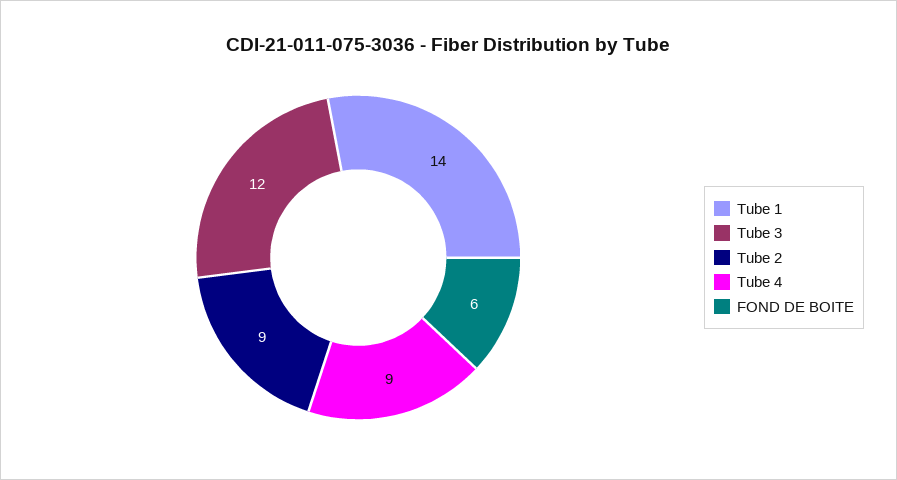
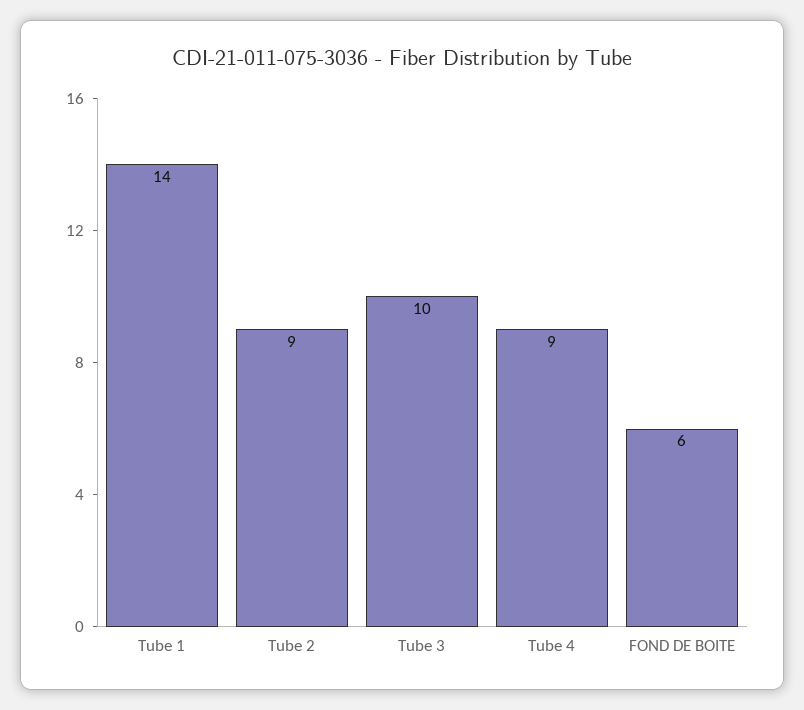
  {
    "Tube 1": 14,
-   "Tube 3": 12,
+   "Tube 3": 10,
    "Tube 2": 9,
    "Tube 4": 9,
    "FOND DE BOITE": 6
  }

